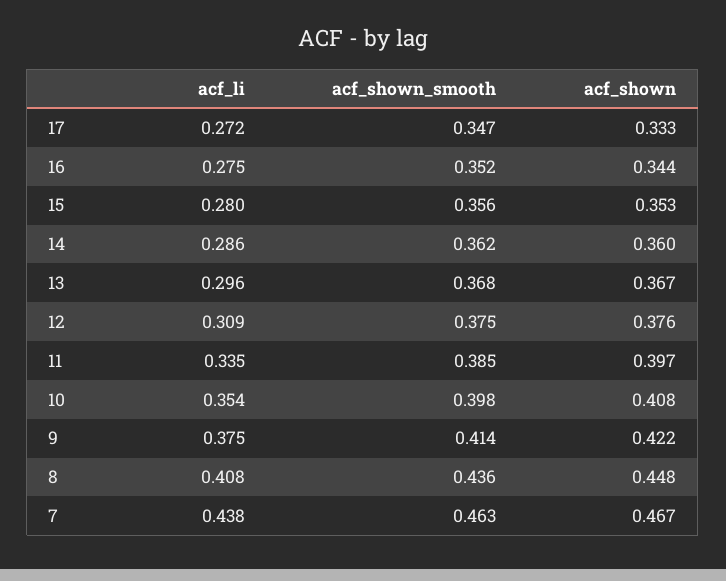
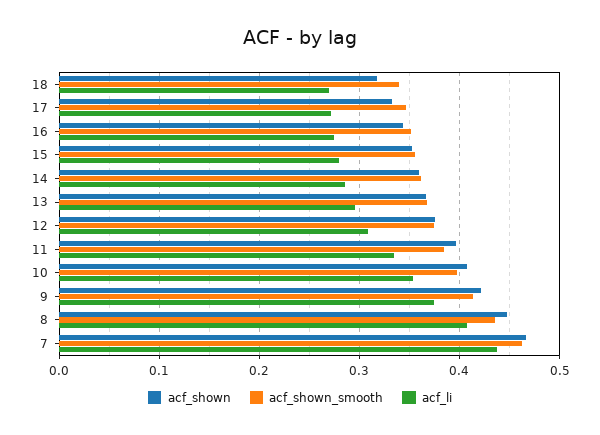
  {
    "acf_li": {
      "17": 0.272,
      "16": 0.275,
      "15": 0.28,
      "14": 0.286,
      "13": 0.296,
      "12": 0.309,
      "11": 0.335,
      "10": 0.354,
      "9": 0.375,
      "8": 0.408,
-     "7": 0.438
+     "7": 0.438,
+     "18": 0.27
    },
    "acf_shown_smooth": {
      "17": 0.347,
      "16": 0.352,
      "15": 0.356,
      "14": 0.362,
      "13": 0.368,
      "12": 0.375,
      "11": 0.385,
      "10": 0.398,
      "9": 0.414,
      "8": 0.436,
-     "7": 0.463
+     "7": 0.463,
+     "18": 0.34
    },
    "acf_shown": {
      "17": 0.333,
      "16": 0.344,
      "15": 0.353,
      "14": 0.36,
      "13": 0.367,
      "12": 0.376,
      "11": 0.397,
      "10": 0.408,
      "9": 0.422,
      "8": 0.448,
-     "7": 0.467
+     "7": 0.467,
+     "18": 0.32
    }
  }

